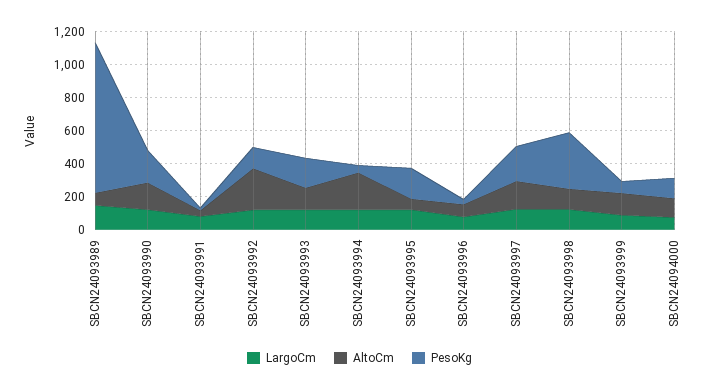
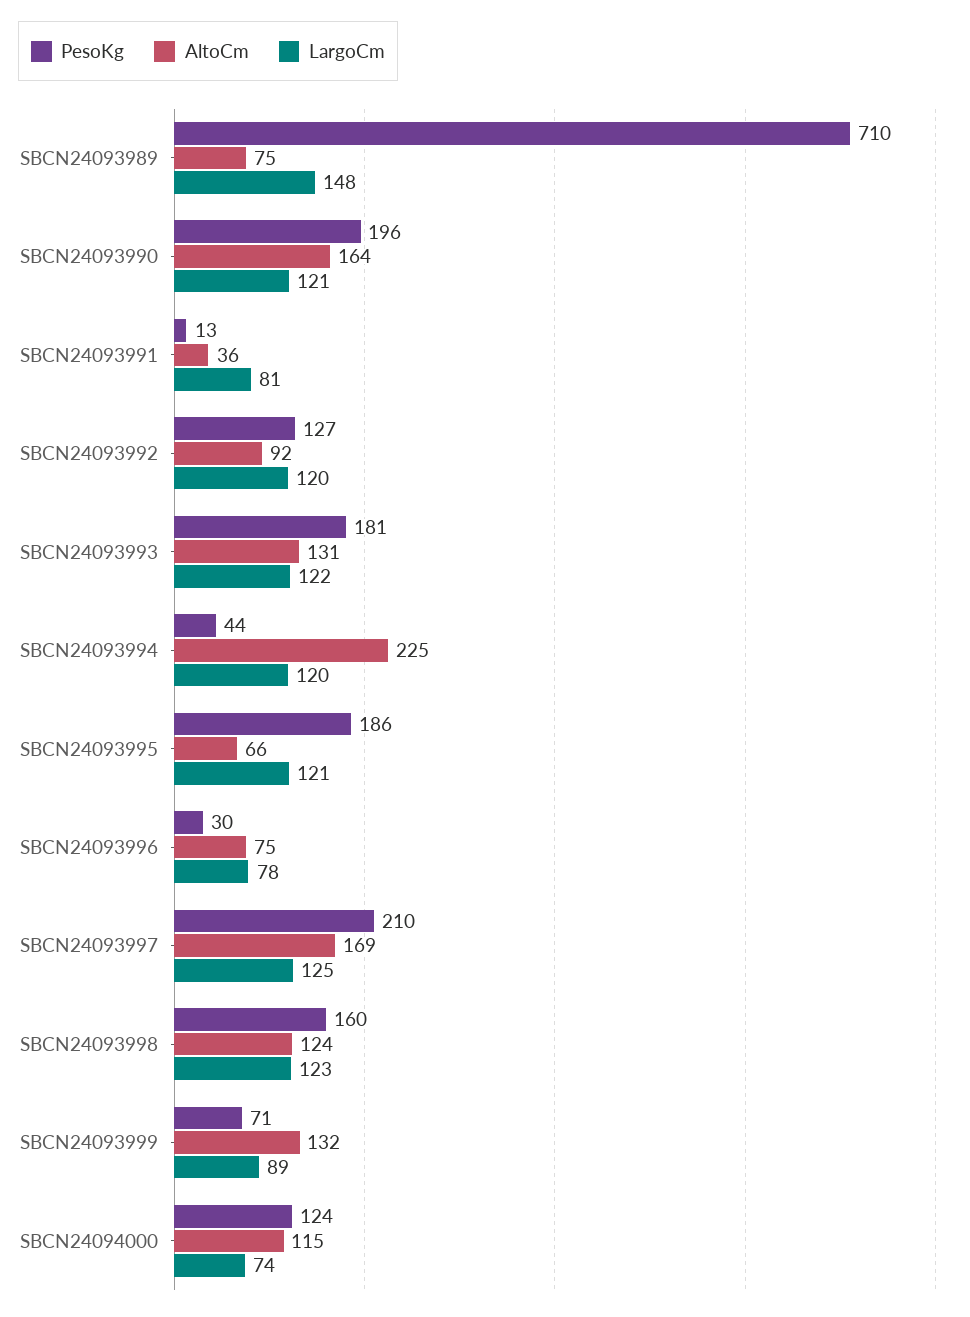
  {
    "LargoCm": {
      "SBCN24093989": 148,
      "SBCN24093990": 121,
      "SBCN24093991": 81,
      "SBCN24093992": 120,
      "SBCN24093993": 122,
      "SBCN24093994": 120,
      "SBCN24093995": 121,
      "SBCN24093996": 78,
      "SBCN24093997": 125,
      "SBCN24093998": 123,
      "SBCN24093999": 89,
      "SBCN24094000": 74
    },
    "AltoCm": {
      "SBCN24093989": 75,
      "SBCN24093990": 164,
      "SBCN24093991": 36,
-     "SBCN24093992": 250,
+     "SBCN24093992": 92,
      "SBCN24093993": 131,
      "SBCN24093994": 225,
      "SBCN24093995": 66,
      "SBCN24093996": 75,
      "SBCN24093997": 169,
      "SBCN24093998": 124,
      "SBCN24093999": 132,
      "SBCN24094000": 115
    },
    "PesoKg": {
-     "SBCN24093989": 900,
+     "SBCN24093989": 710,
      "SBCN24093990": 196,
      "SBCN24093991": 13,
      "SBCN24093992": 127,
      "SBCN24093993": 181,
      "SBCN24093994": 44,
      "SBCN24093995": 186,
      "SBCN24093996": 30,
      "SBCN24093997": 210,
-     "SBCN24093998": 350,
+     "SBCN24093998": 160,
      "SBCN24093999": 71,
      "SBCN24094000": 124
    }
  }

